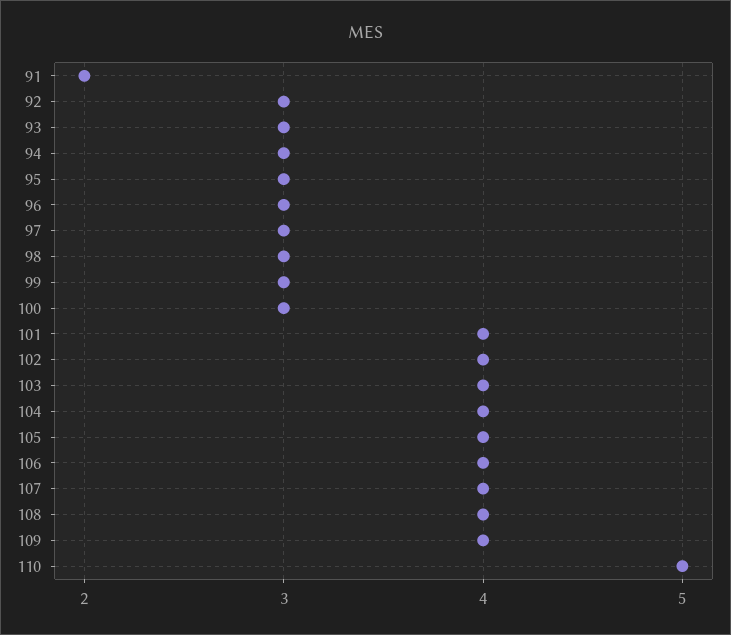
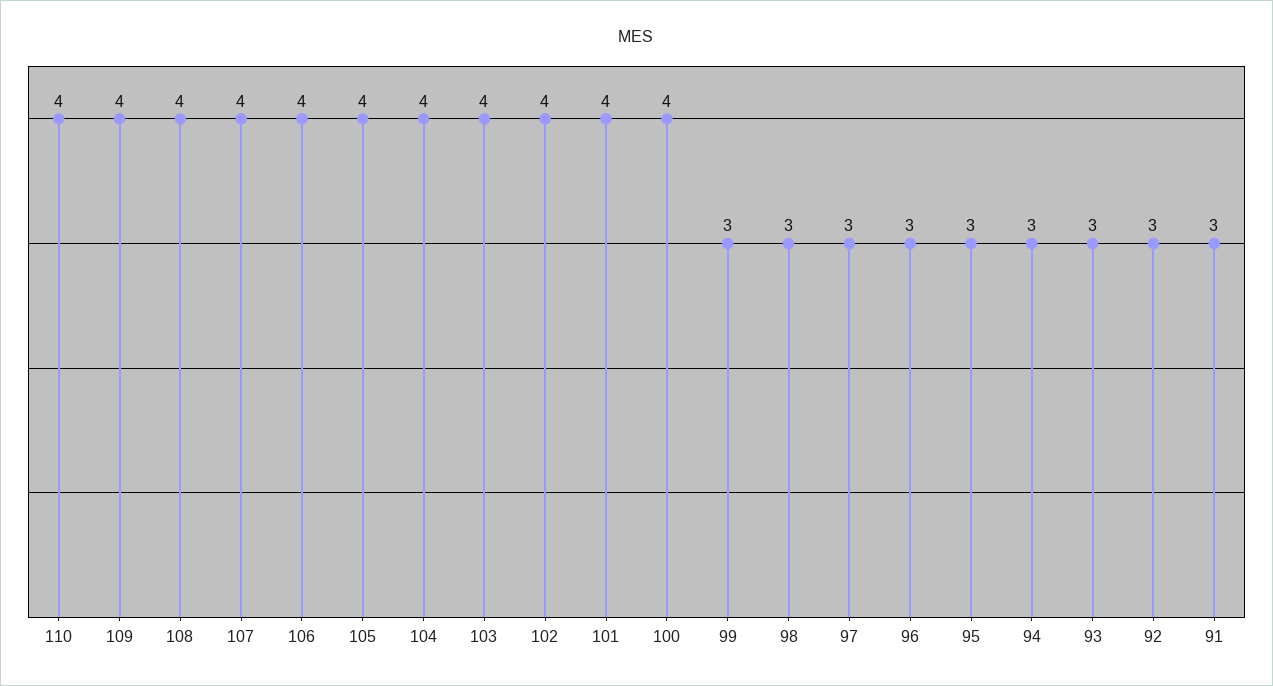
  {
-   "91": 2,
+   "91": 3,
    "92": 3,
    "93": 3,
    "94": 3,
    "95": 3,
    "96": 3,
    "97": 3,
    "98": 3,
    "99": 3,
-   "100": 3,
+   "100": 4,
    "101": 4,
    "102": 4,
    "103": 4,
    "104": 4,
    "105": 4,
    "106": 4,
    "107": 4,
    "108": 4,
    "109": 4,
-   "110": 5
+   "110": 4
  }

